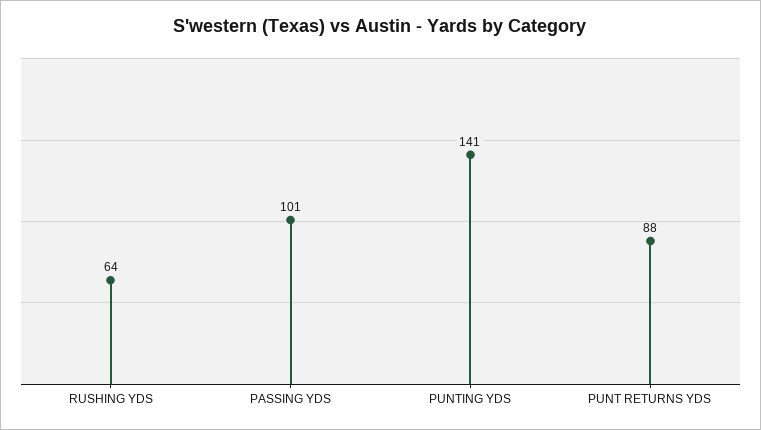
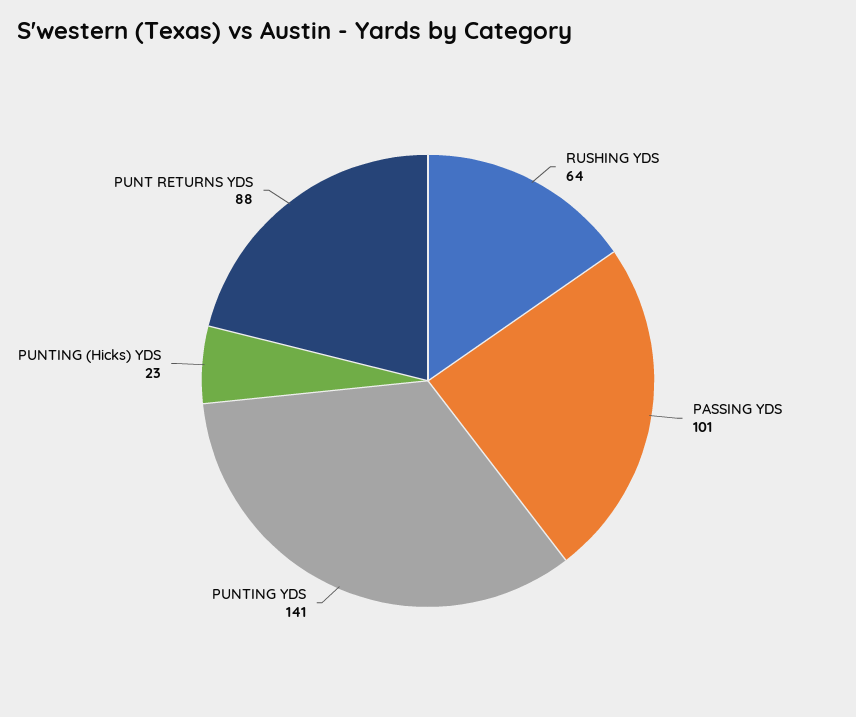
  {
    "RUSHING YDS": 64,
    "PASSING YDS": 101,
    "PUNTING YDS": 141,
-   "PUNT RETURNS YDS": 88
+   "PUNT RETURNS YDS": 88,
+   "PUNTING (Hicks) YDS": 23
  }

